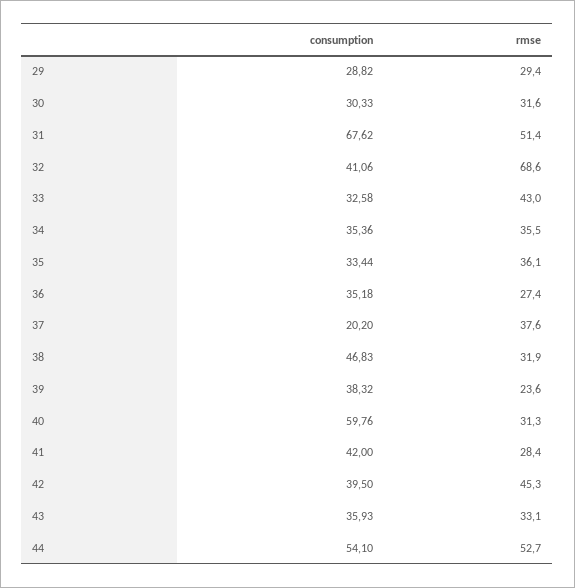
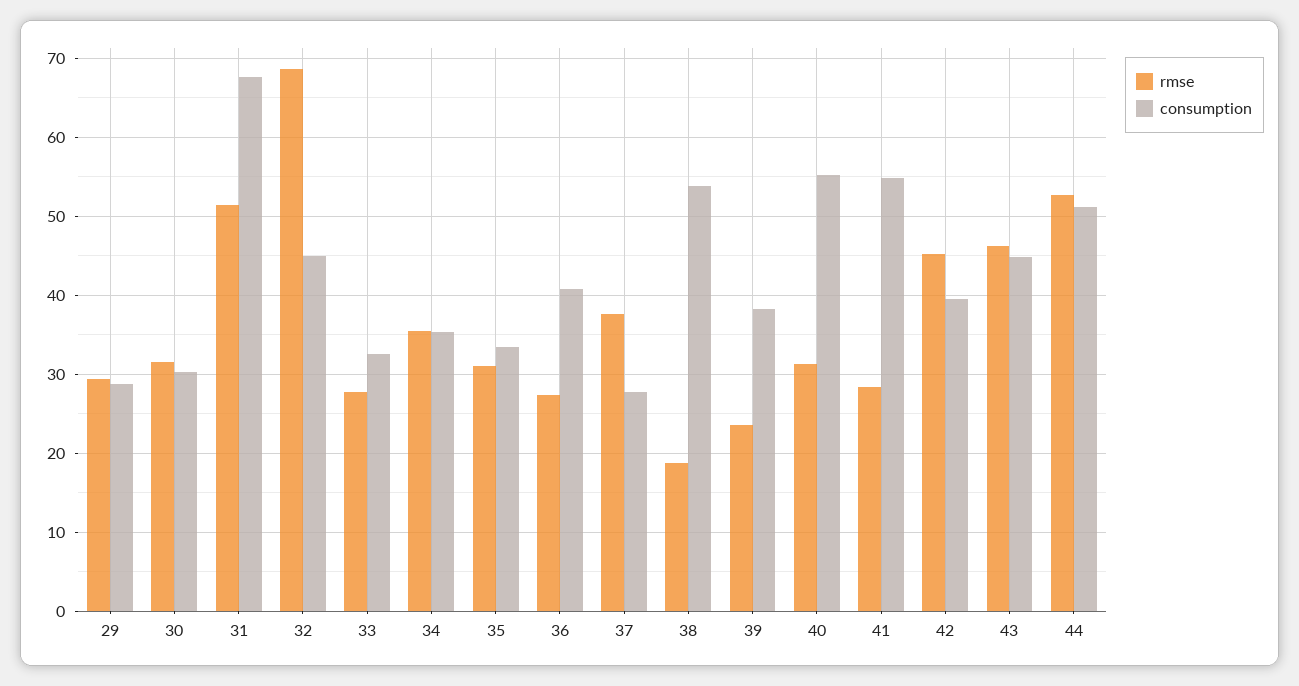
  {
    "consumption": {
      "29": 28.82,
      "30": 30.33,
      "31": 67.62,
-     "32": 41.06,
+     "32": 45,
      "33": 32.58,
      "34": 35.36,
      "35": 33.44,
-     "36": 35.18,
+     "36": 41,
-     "37": 20.2,
+     "37": 28,
-     "38": 46.83,
+     "38": 54,
      "39": 38.32,
-     "40": 59.76,
+     "40": 55,
-     "41": 42,
+     "41": 55,
      "42": 39.5,
-     "43": 35.93,
+     "43": 45,
-     "44": 54.1
+     "44": 51
    },
    "rmse": {
      "29": 29.4,
      "30": 31.6,
      "31": 51.4,
      "32": 68.6,
-     "33": 43,
+     "33": 28,
      "34": 35.5,
-     "35": 36.1,
+     "35": 31,
      "36": 27.4,
      "37": 37.6,
-     "38": 31.9,
+     "38": 19,
      "39": 23.6,
      "40": 31.3,
      "41": 28.4,
      "42": 45.3,
-     "43": 33.1,
+     "43": 46,
      "44": 52.7
    }
  }

